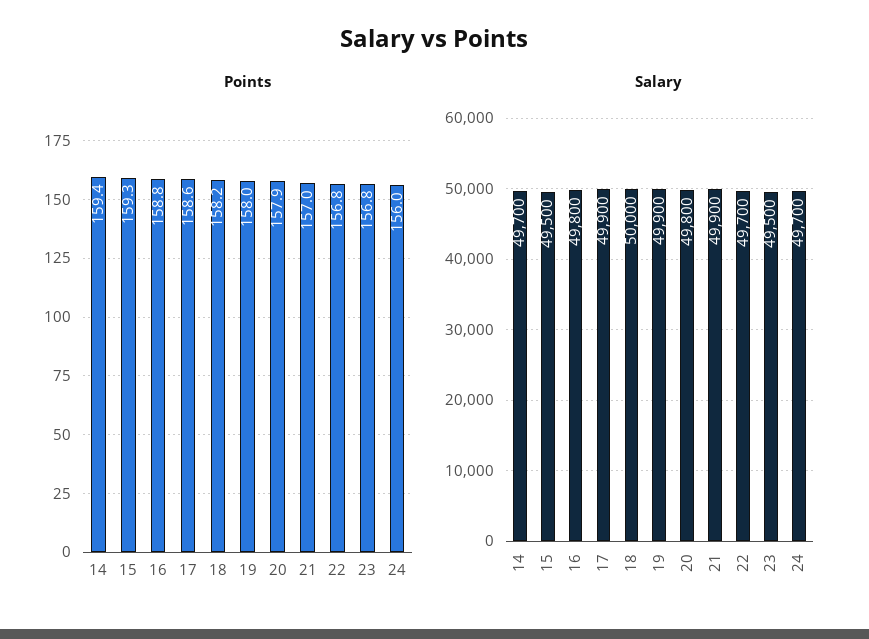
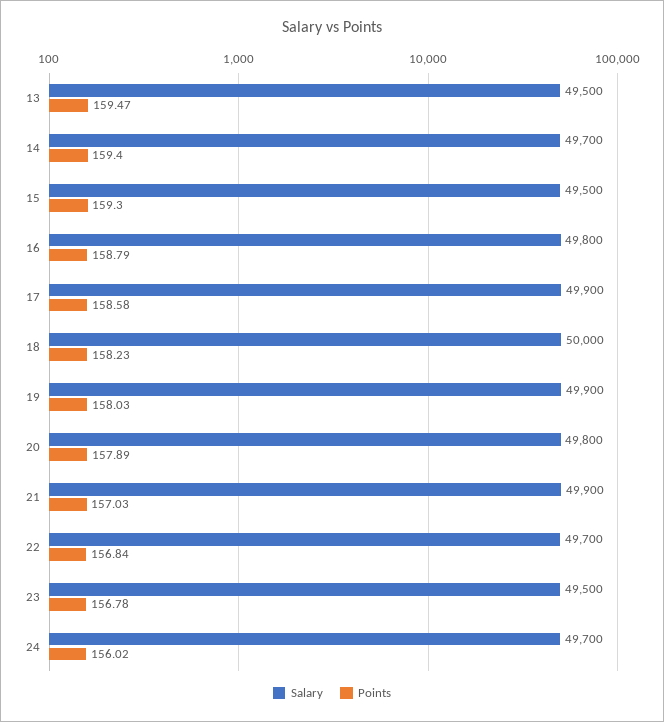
  {
    "Points": {
      "14": 159.4,
      "15": 159.3,
      "16": 158.79,
      "17": 158.58,
      "18": 158.23,
      "19": 158.03,
      "20": 157.89,
      "21": 157.03,
      "22": 156.84,
      "23": 156.78,
-     "24": 156.02
+     "24": 156.02,
+     "13": 159.47
    },
    "Salary": {
      "14": 49700,
      "15": 49500,
      "16": 49800,
      "17": 49900,
      "18": 50000,
      "19": 49900,
      "20": 49800,
      "21": 49900,
      "22": 49700,
      "23": 49500,
-     "24": 49700
+     "24": 49700,
+     "13": 49500
    }
  }

